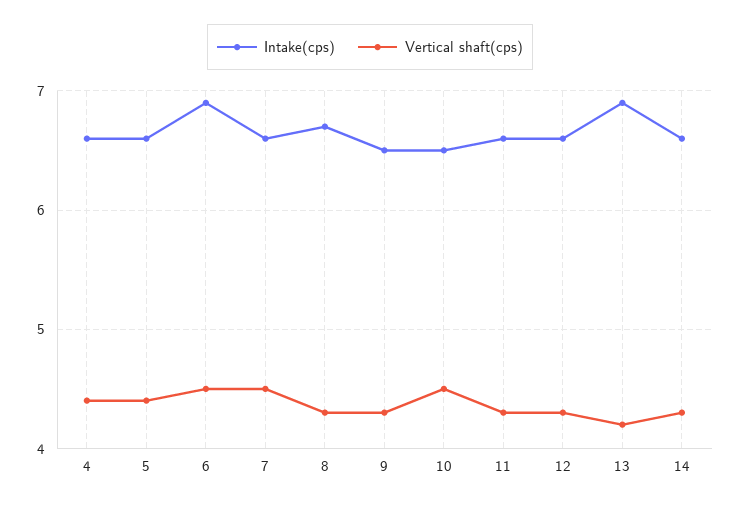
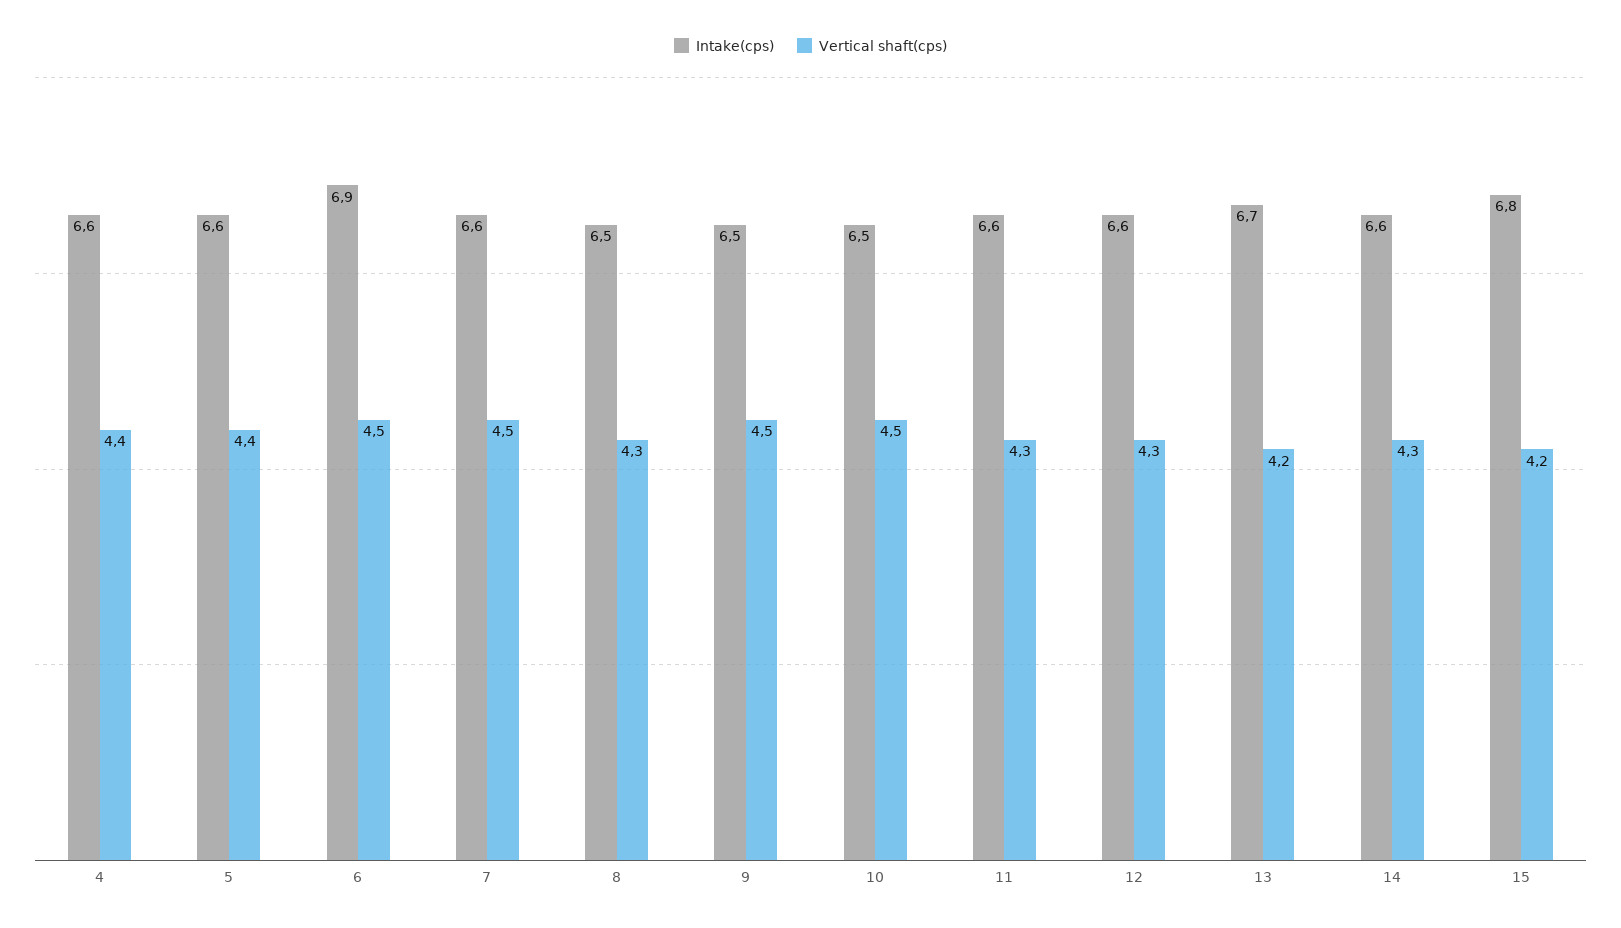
  {
    "Intake(cps)": {
      "4": 6.6,
      "5": 6.6,
      "6": 6.9,
      "7": 6.6,
-     "8": 6.7,
+     "8": 6.5,
      "9": 6.5,
      "10": 6.5,
      "11": 6.6,
      "12": 6.6,
-     "13": 6.9,
+     "13": 6.7,
-     "14": 6.6
+     "14": 6.6,
+     "15": 6.8
    },
    "Vertical shaft(cps)": {
      "4": 4.4,
      "5": 4.4,
      "6": 4.5,
      "7": 4.5,
      "8": 4.3,
-     "9": 4.3,
+     "9": 4.5,
      "10": 4.5,
      "11": 4.3,
      "12": 4.3,
      "13": 4.2,
-     "14": 4.3
+     "14": 4.3,
+     "15": 4.2
    }
  }

